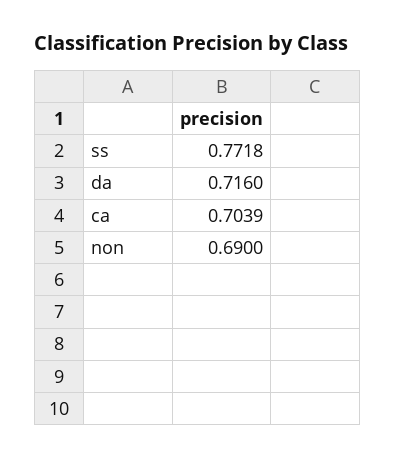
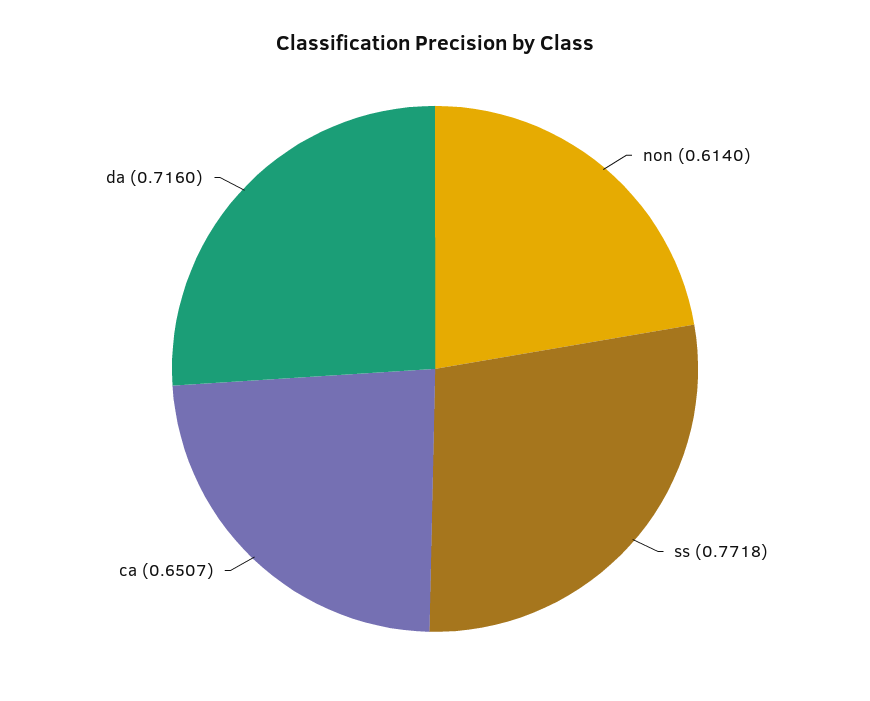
  {
    "ss": 0.7718,
    "da": 0.716,
-   "ca": 0.7039,
+   "ca": 0.6507,
-   "non": 0.69
+   "non": 0.614
  }

